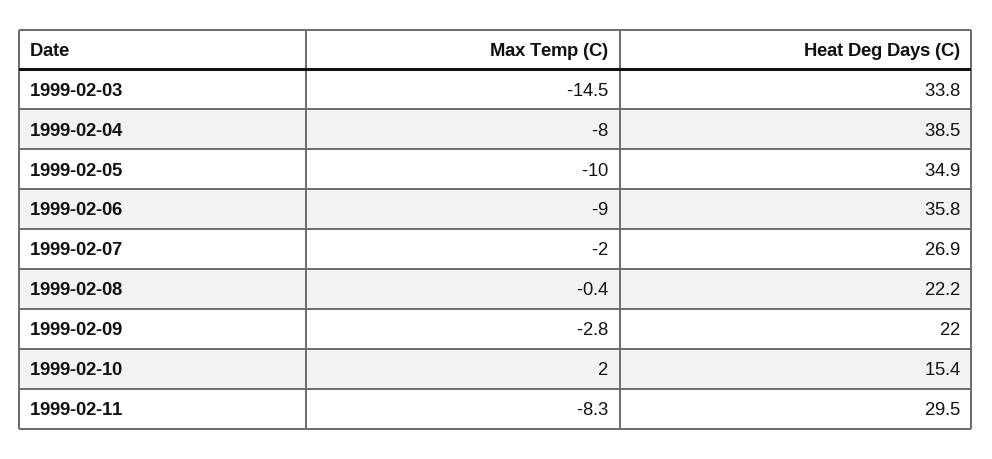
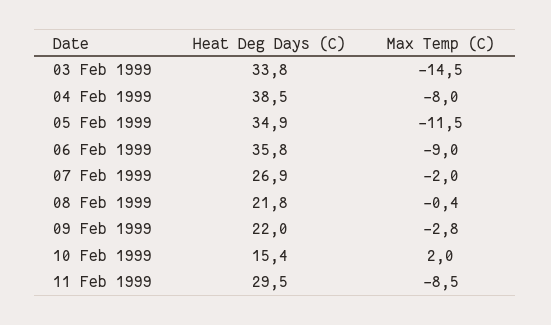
  {
    "Max Temp (C)": {
      "1999-02-03": -14.5,
      "1999-02-04": -8,
-     "1999-02-05": -10,
+     "1999-02-05": -11.5,
      "1999-02-06": -9,
      "1999-02-07": -2,
      "1999-02-08": -0.4,
      "1999-02-09": -2.8,
      "1999-02-10": 2,
-     "1999-02-11": -8.3
+     "1999-02-11": -8.5
    },
    "Heat Deg Days (C)": {
      "1999-02-03": 33.8,
      "1999-02-04": 38.5,
      "1999-02-05": 34.9,
      "1999-02-06": 35.8,
      "1999-02-07": 26.9,
-     "1999-02-08": 22.2,
+     "1999-02-08": 21.8,
      "1999-02-09": 22,
      "1999-02-10": 15.4,
      "1999-02-11": 29.5
    }
  }

